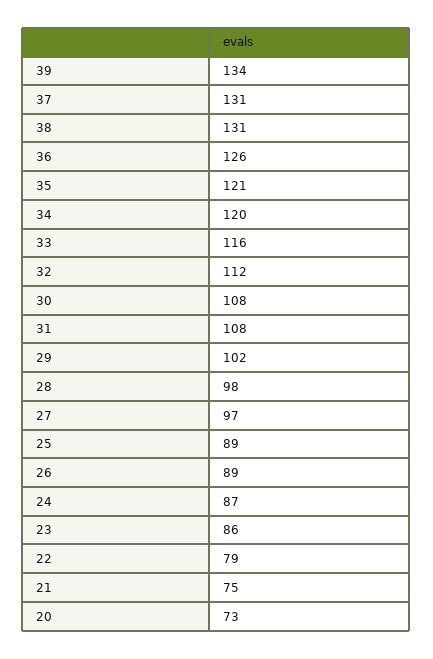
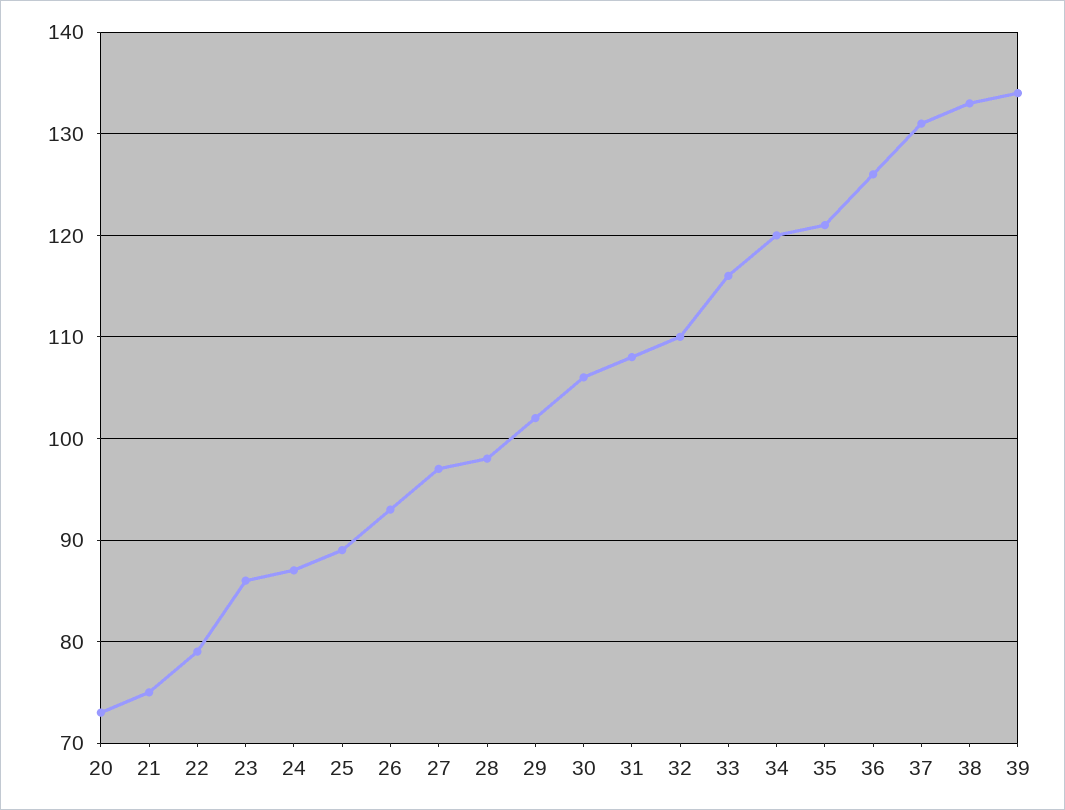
  {
    "39": 134,
    "37": 131,
-   "38": 131,
+   "38": 133,
    "36": 126,
    "35": 121,
    "34": 120,
    "33": 116,
-   "32": 112,
+   "32": 110,
-   "30": 108,
+   "30": 106,
    "31": 108,
    "29": 102,
    "28": 98,
    "27": 97,
    "25": 89,
-   "26": 89,
+   "26": 93,
    "24": 87,
    "23": 86,
    "22": 79,
    "21": 75,
    "20": 73
  }

